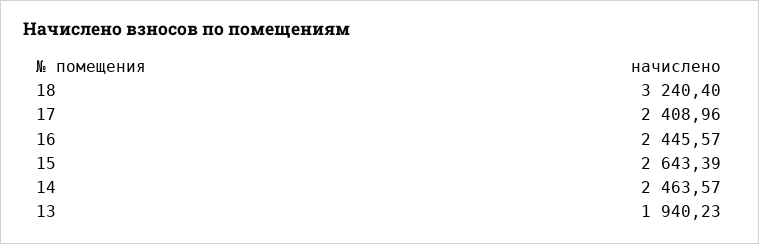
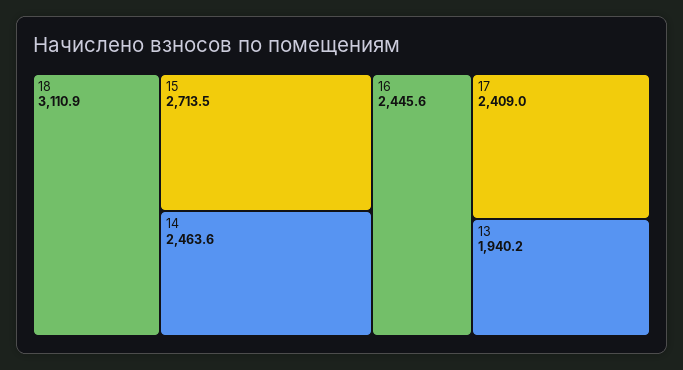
  {
-   "18": 3240.4,
+   "18": 3110.9,
    "17": 2408.96,
    "16": 2445.57,
-   "15": 2643.39,
+   "15": 2713.5,
    "14": 2463.57,
    "13": 1940.23
  }

